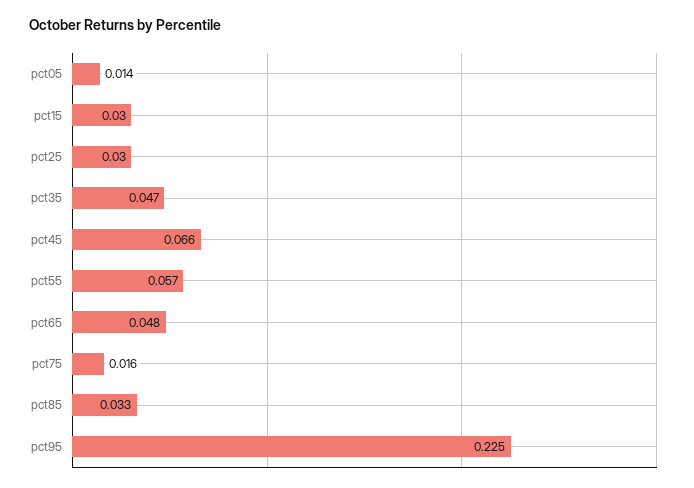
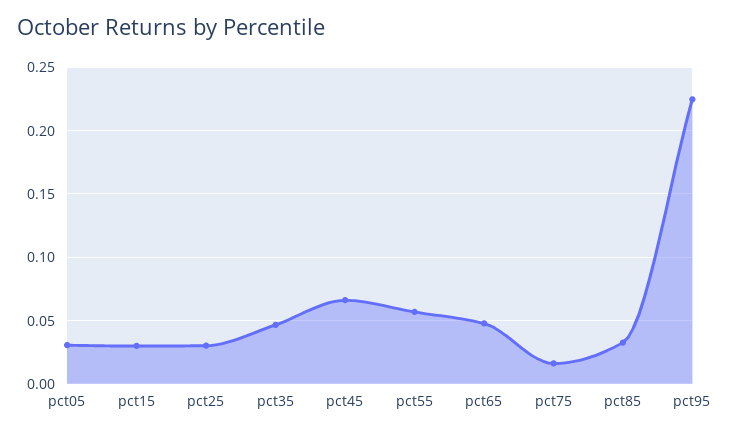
  {
-   "pct05": 0.014,
+   "pct05": 0.03,
    "pct15": 0.03,
    "pct25": 0.03,
    "pct35": 0.047,
    "pct45": 0.066,
    "pct55": 0.057,
    "pct65": 0.048,
    "pct75": 0.016,
    "pct85": 0.033,
    "pct95": 0.225
  }

